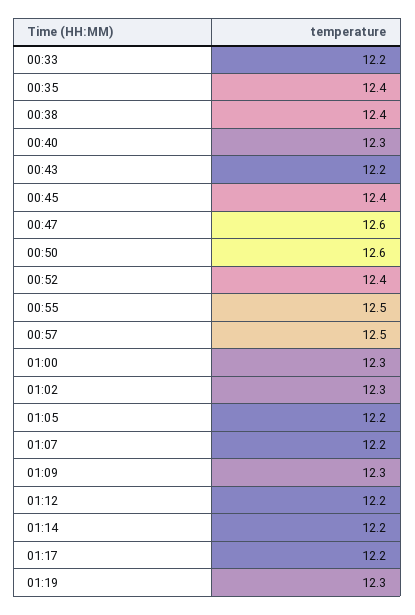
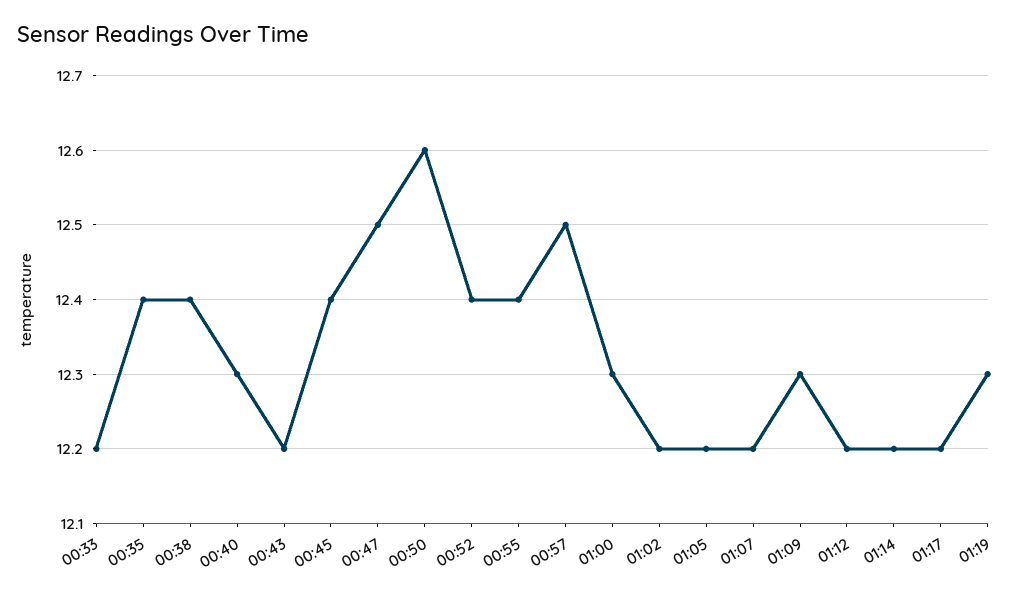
  {
    "00:33": 12.2,
    "00:35": 12.4,
    "00:38": 12.4,
    "00:40": 12.3,
    "00:43": 12.2,
    "00:45": 12.4,
-   "00:47": 12.6,
+   "00:47": 12.5,
    "00:50": 12.6,
    "00:52": 12.4,
-   "00:55": 12.5,
+   "00:55": 12.4,
    "00:57": 12.5,
    "01:00": 12.3,
-   "01:02": 12.3,
+   "01:02": 12.2,
    "01:05": 12.2,
    "01:07": 12.2,
    "01:09": 12.3,
    "01:12": 12.2,
    "01:14": 12.2,
    "01:17": 12.2,
    "01:19": 12.3
  }

